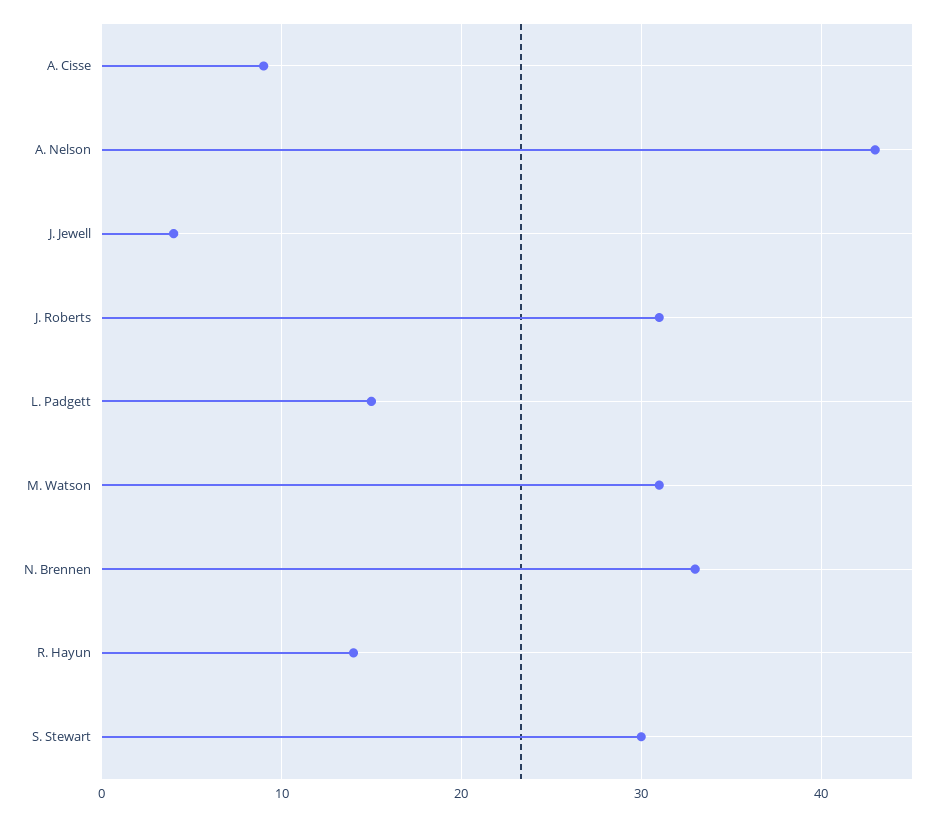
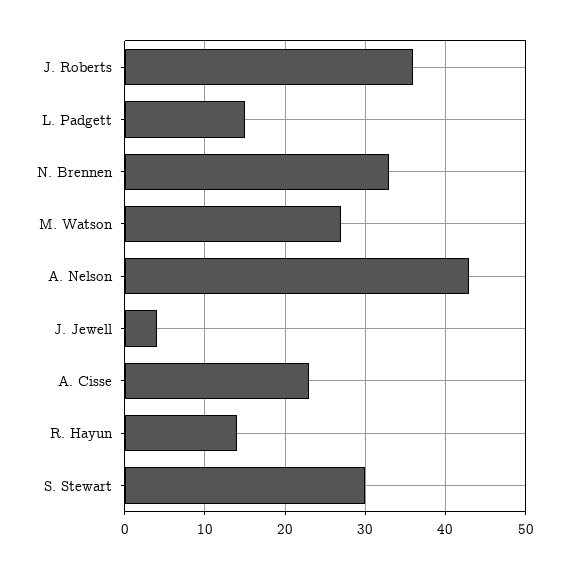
  {
-   "A. Cisse": 9,
+   "A. Cisse": 23,
    "A. Nelson": 43,
    "J. Jewell": 4,
-   "J. Roberts": 31,
+   "J. Roberts": 36,
    "L. Padgett": 15,
-   "M. Watson": 31,
+   "M. Watson": 27,
    "N. Brennen": 33,
    "R. Hayun": 14,
    "S. Stewart": 30
  }

